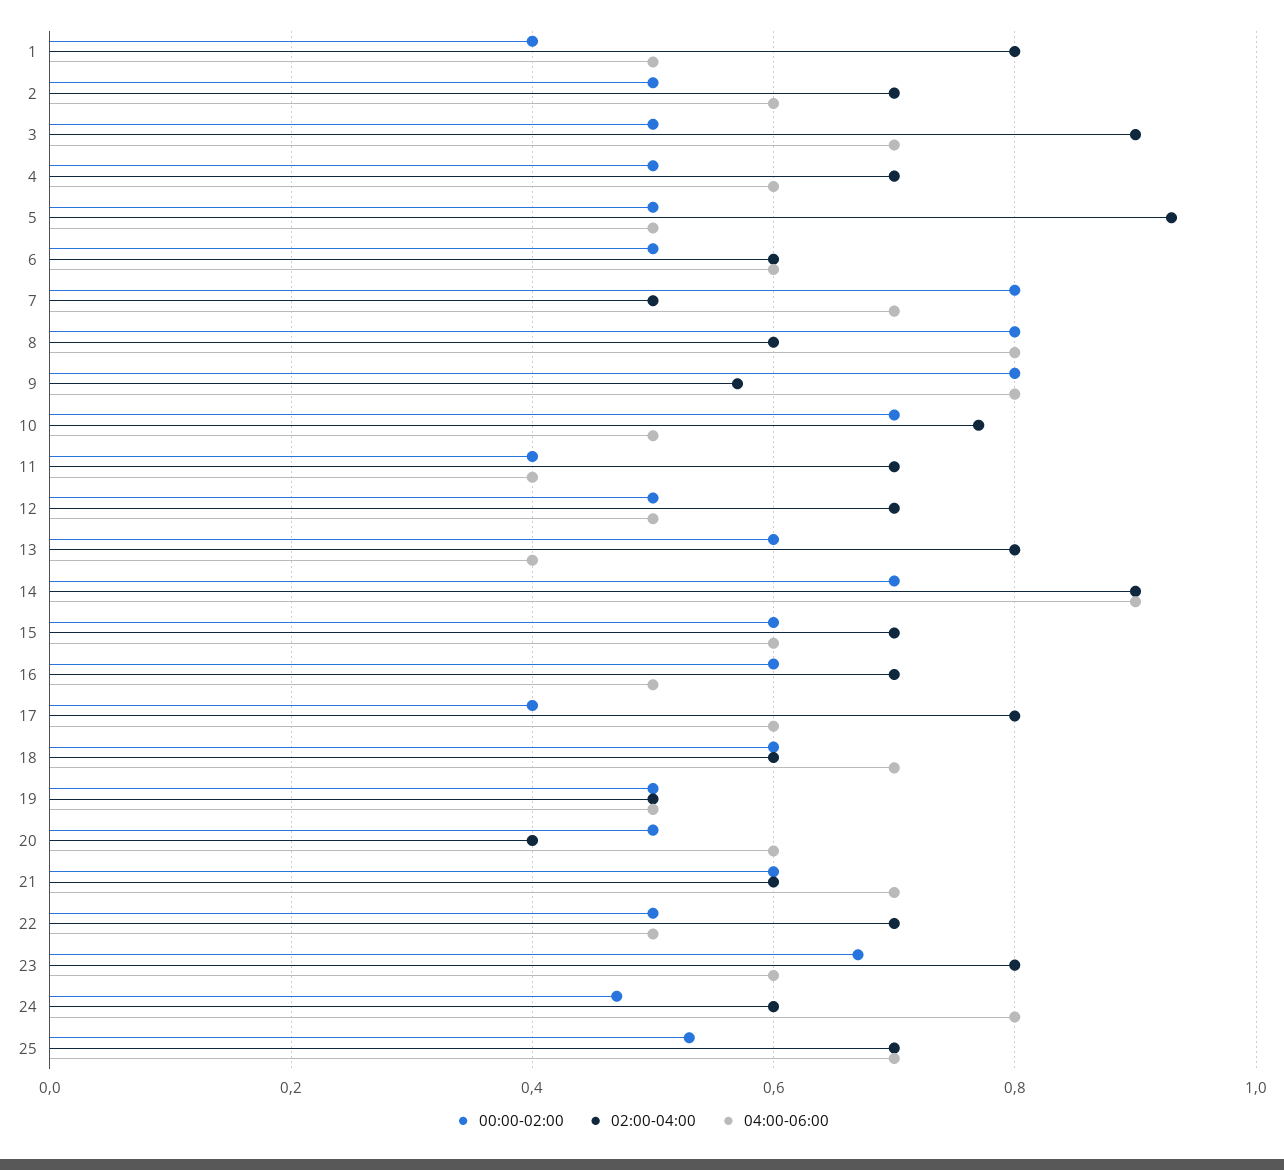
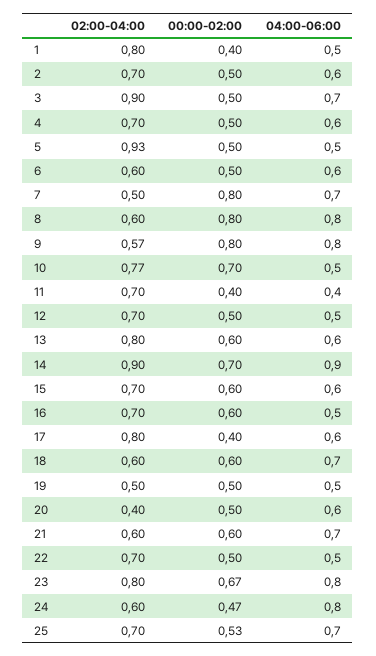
  {
    "00:00-02:00": {
      "1": 0.4,
      "2": 0.5,
      "3": 0.5,
      "4": 0.5,
      "5": 0.5,
      "6": 0.5,
      "7": 0.8,
      "8": 0.8,
      "9": 0.8,
      "10": 0.7,
      "11": 0.4,
      "12": 0.5,
      "13": 0.6,
      "14": 0.7,
      "15": 0.6,
      "16": 0.6,
      "17": 0.4,
      "18": 0.6,
      "19": 0.5,
      "20": 0.5,
      "21": 0.6,
      "22": 0.5,
      "23": 0.67,
      "24": 0.47,
      "25": 0.53
    },
    "02:00-04:00": {
      "1": 0.8,
      "2": 0.7,
      "3": 0.9,
      "4": 0.7,
      "5": 0.93,
      "6": 0.6,
      "7": 0.5,
      "8": 0.6,
      "9": 0.57,
      "10": 0.77,
      "11": 0.7,
      "12": 0.7,
      "13": 0.8,
      "14": 0.9,
      "15": 0.7,
      "16": 0.7,
      "17": 0.8,
      "18": 0.6,
      "19": 0.5,
      "20": 0.4,
      "21": 0.6,
      "22": 0.7,
      "23": 0.8,
      "24": 0.6,
      "25": 0.7
    },
    "04:00-06:00": {
      "1": 0.5,
      "2": 0.6,
      "3": 0.7,
      "4": 0.6,
      "5": 0.5,
      "6": 0.6,
      "7": 0.7,
      "8": 0.8,
      "9": 0.8,
      "10": 0.5,
      "11": 0.4,
      "12": 0.5,
-     "13": 0.4,
+     "13": 0.6,
      "14": 0.9,
      "15": 0.6,
      "16": 0.5,
      "17": 0.6,
      "18": 0.7,
      "19": 0.5,
      "20": 0.6,
      "21": 0.7,
      "22": 0.5,
-     "23": 0.6,
+     "23": 0.8,
      "24": 0.8,
      "25": 0.7
    }
  }

